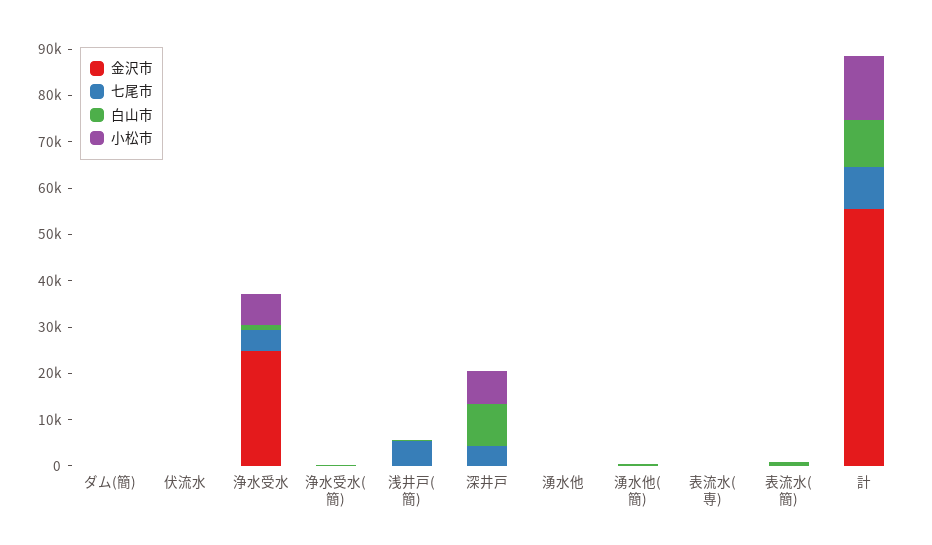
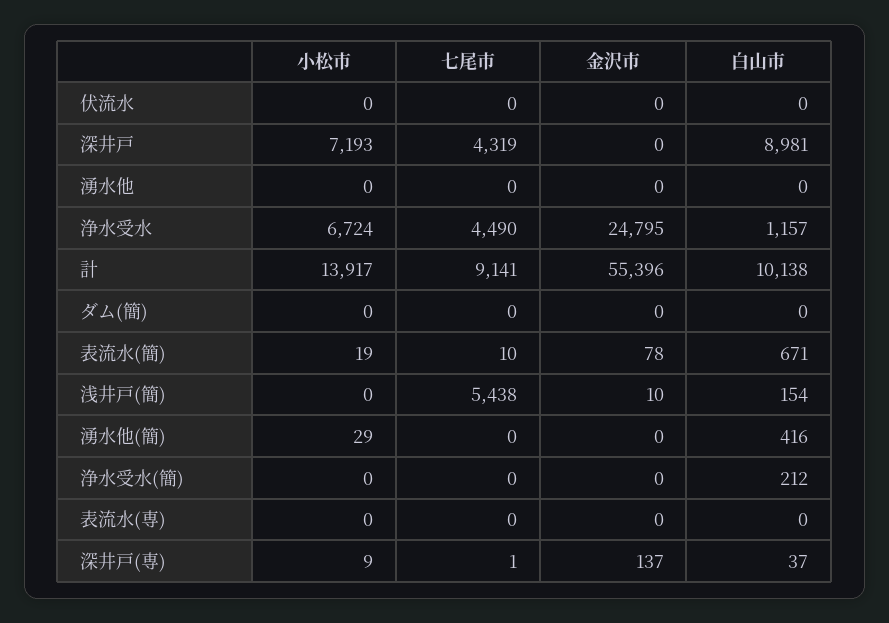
  {
    "金沢市": {
      "ダム(簡)": 0,
      "伏流水": 0,
      "浄水受水": 24795,
      "浄水受水(簡)": 0,
      "浅井戸(簡)": 10,
      "深井戸": 0,
      "湧水他": 0,
      "湧水他(簡)": 0,
      "表流水(専)": 0,
      "表流水(簡)": 78,
-     "計": 55396
+     "計": 55396,
+     "深井戸(専)": 137
    },
    "七尾市": {
      "ダム(簡)": 0,
      "伏流水": 0,
      "浄水受水": 4490,
      "浄水受水(簡)": 0,
      "浅井戸(簡)": 5438,
      "深井戸": 4319,
      "湧水他": 0,
      "湧水他(簡)": 0,
      "表流水(専)": 0,
      "表流水(簡)": 10,
-     "計": 9141
+     "計": 9141,
+     "深井戸(専)": 1
    },
    "白山市": {
      "ダム(簡)": 0,
      "伏流水": 0,
      "浄水受水": 1157,
      "浄水受水(簡)": 212,
      "浅井戸(簡)": 154,
      "深井戸": 8981,
      "湧水他": 0,
      "湧水他(簡)": 416,
      "表流水(専)": 0,
      "表流水(簡)": 671,
-     "計": 10138
+     "計": 10138,
+     "深井戸(専)": 37
    },
    "小松市": {
      "ダム(簡)": 0,
      "伏流水": 0,
      "浄水受水": 6724,
      "浄水受水(簡)": 0,
      "浅井戸(簡)": 0,
      "深井戸": 7193,
      "湧水他": 0,
      "湧水他(簡)": 29,
      "表流水(専)": 0,
      "表流水(簡)": 19,
-     "計": 13917
+     "計": 13917,
+     "深井戸(専)": 9
    }
  }

